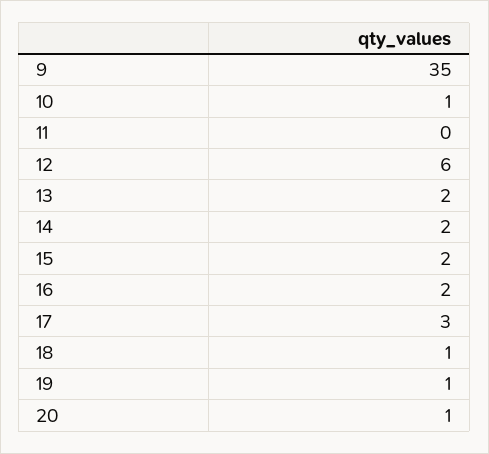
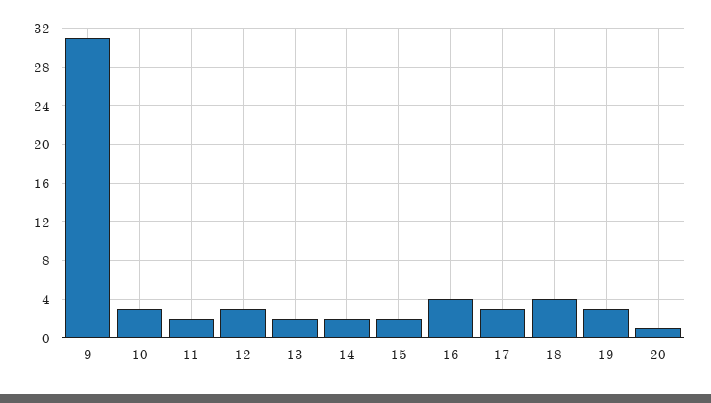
  {
-   "9": 35,
+   "9": 31,
-   "10": 1,
+   "10": 3,
-   "11": 0,
+   "11": 2,
-   "12": 6,
+   "12": 3,
    "13": 2,
    "14": 2,
    "15": 2,
-   "16": 2,
+   "16": 4,
    "17": 3,
-   "18": 1,
+   "18": 4,
-   "19": 1,
+   "19": 3,
    "20": 1
  }

